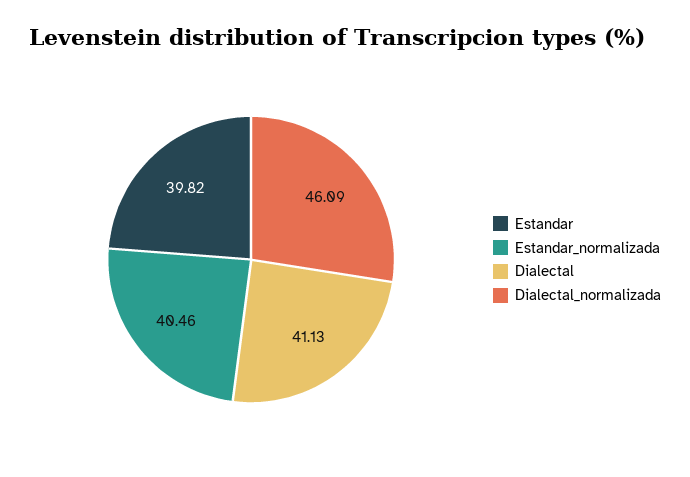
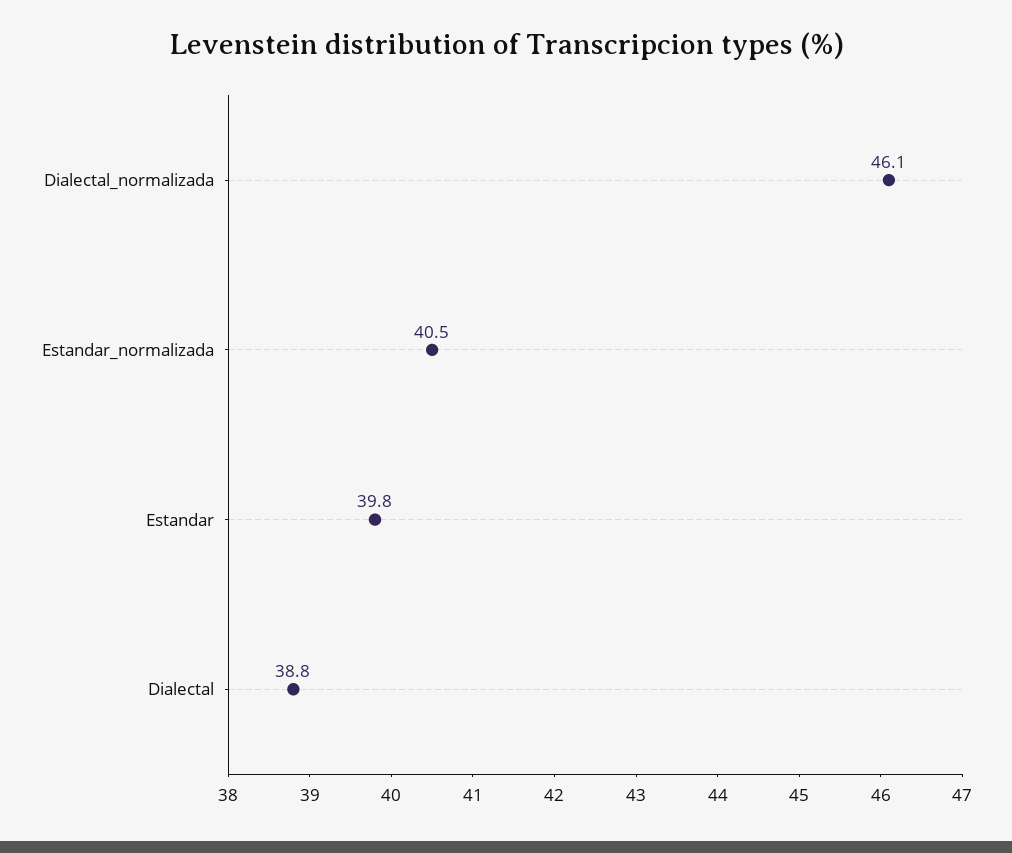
  {
    "Estandar": 39.82,
    "Estandar_normalizada": 40.46,
-   "Dialectal": 41.13,
+   "Dialectal": 38.8,
    "Dialectal_normalizada": 46.09
  }

